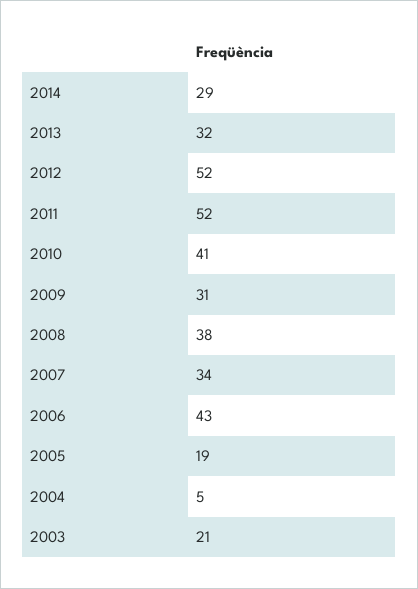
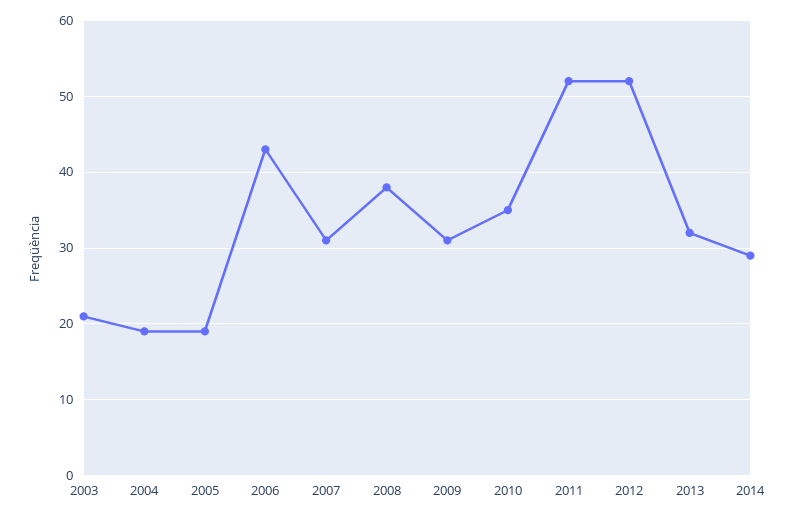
  {
    "2014": 29,
    "2013": 32,
    "2012": 52,
    "2011": 52,
-   "2010": 41,
+   "2010": 35,
    "2009": 31,
    "2008": 38,
-   "2007": 34,
+   "2007": 31,
    "2006": 43,
    "2005": 19,
-   "2004": 5,
+   "2004": 19,
    "2003": 21
  }

